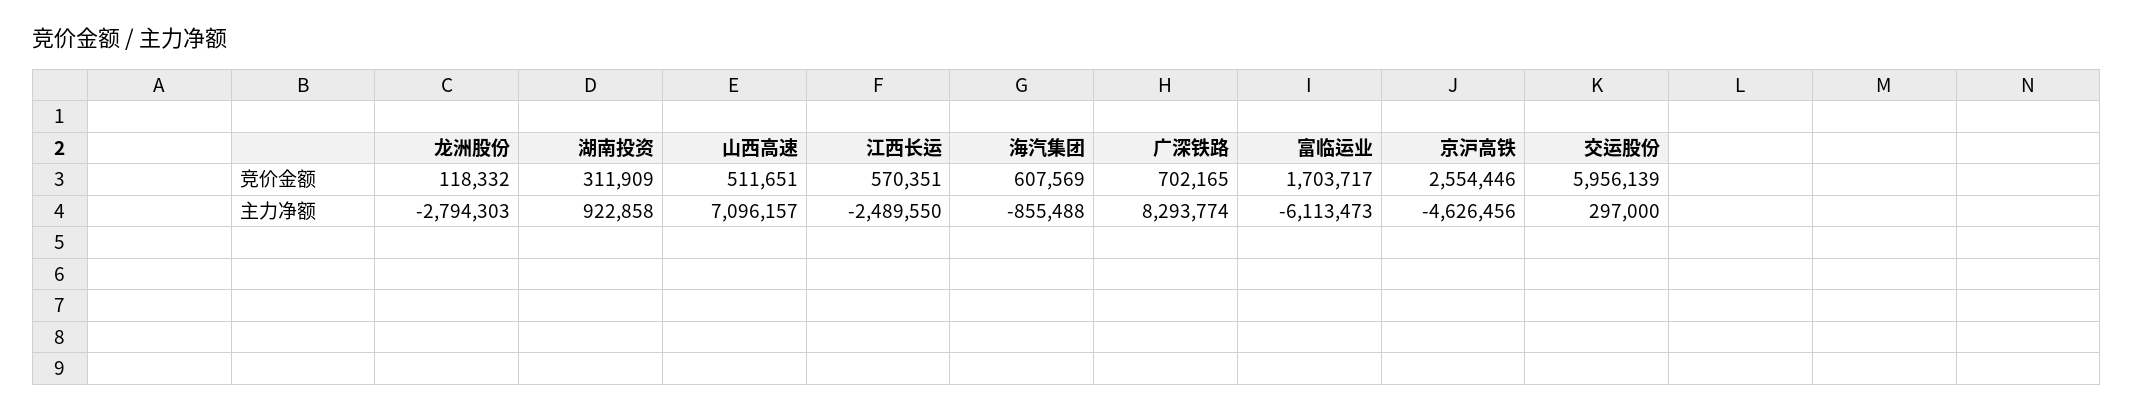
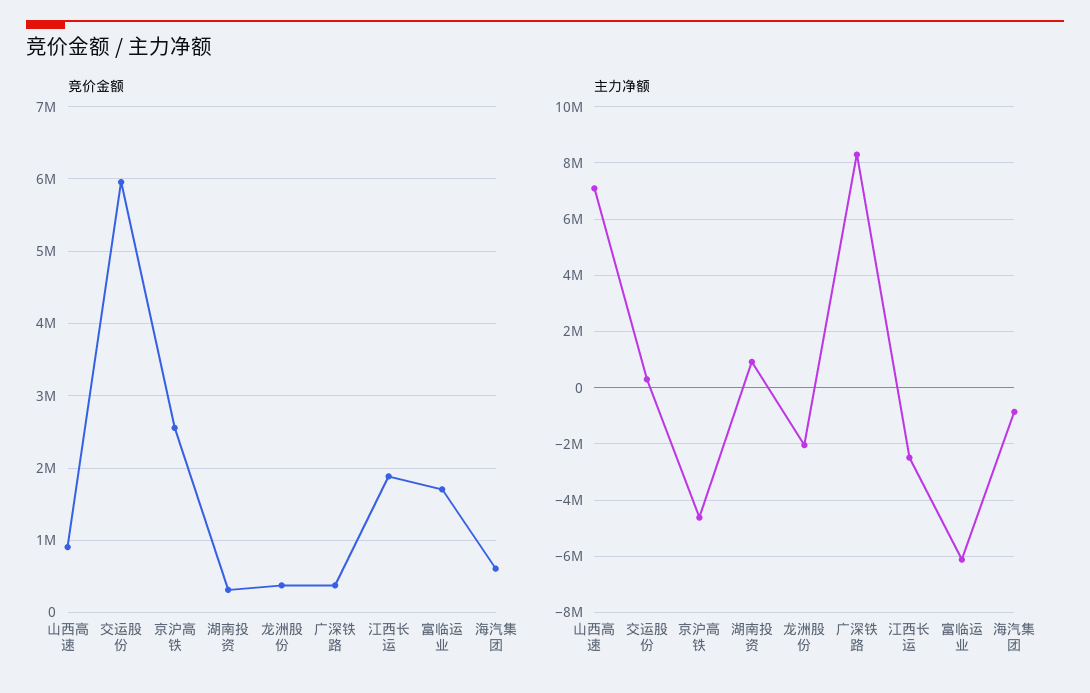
  {
    "竞价金额": {
-     "龙洲股份": 118332,
+     "龙洲股份": 400000,
      "湖南投资": 311909,
-     "山西高速": 511651,
+     "山西高速": 900000,
-     "江西长运": 570351,
+     "江西长运": 1900000,
      "海汽集团": 607569,
-     "广深铁路": 702165,
+     "广深铁路": 400000,
      "富临运业": 1703717,
      "京沪高铁": 2554446,
      "交运股份": 5956139
    },
    "主力净额": {
-     "龙洲股份": -2794303,
+     "龙洲股份": -2000000,
      "湖南投资": 922858,
      "山西高速": 7096157,
      "江西长运": -2489550,
      "海汽集团": -855488,
      "广深铁路": 8293774,
      "富临运业": -6113473,
      "京沪高铁": -4626456,
      "交运股份": 297000
    }
  }

